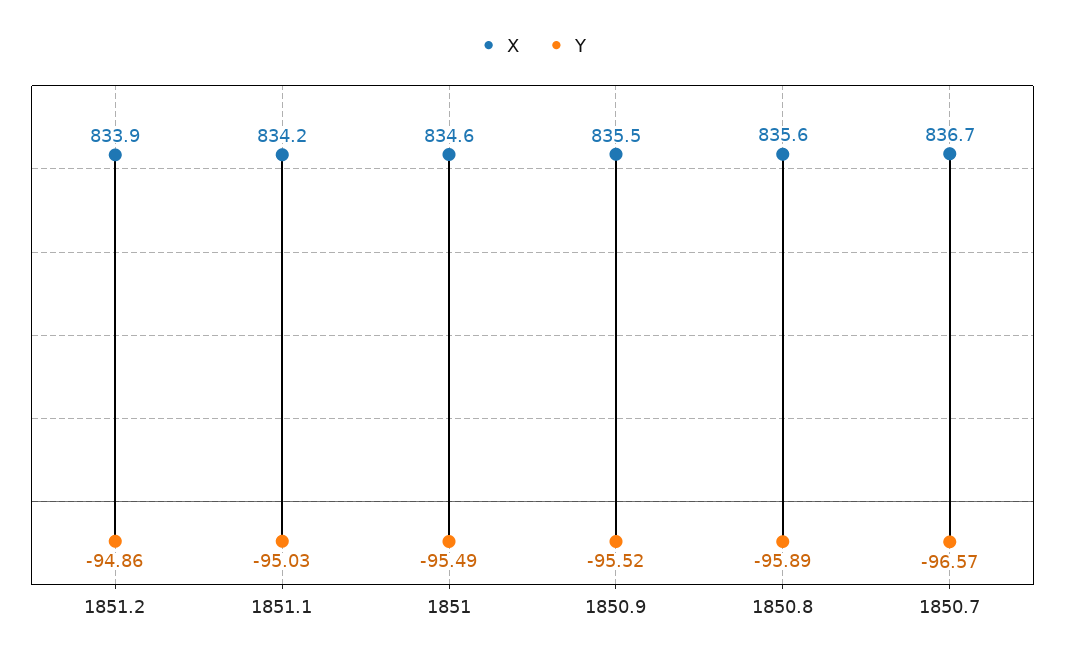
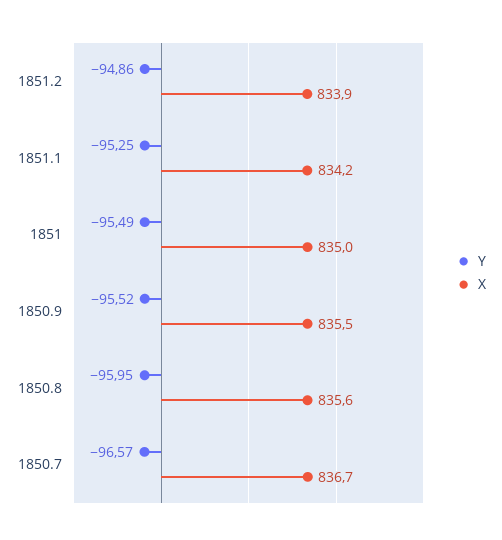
  {
    "X": {
      "1851.2": 833.9,
      "1851.1": 834.2,
-     "1851": 834.6,
+     "1851": 835,
      "1850.9": 835.5,
      "1850.8": 835.6,
      "1850.7": 836.7
    },
    "Y": {
      "1851.2": -94.86,
-     "1851.1": -95.03,
+     "1851.1": -95.25,
      "1851": -95.49,
      "1850.9": -95.52,
-     "1850.8": -95.89,
+     "1850.8": -95.95,
      "1850.7": -96.57
    }
  }

